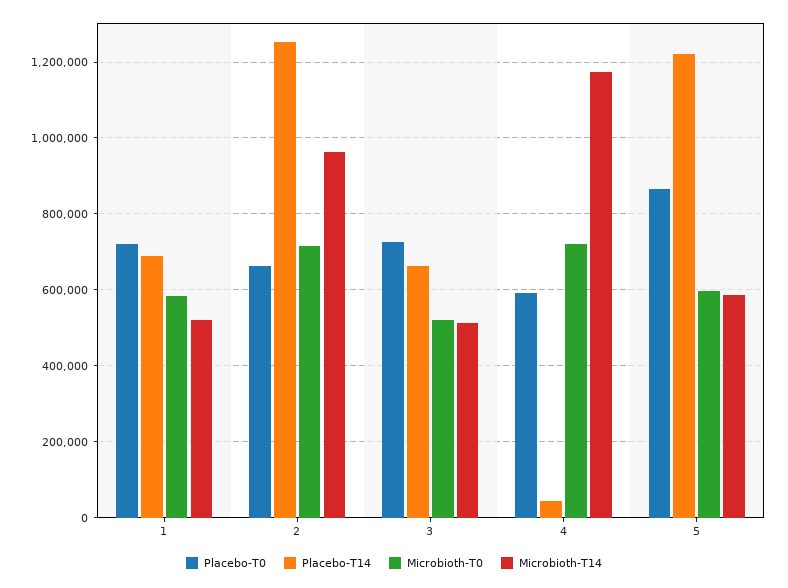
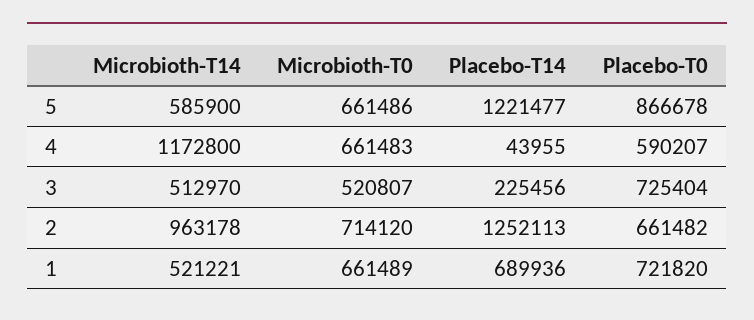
  {
    "Placebo-T0": {
      "1": 721820,
      "2": 661482,
      "3": 725404,
      "4": 590207,
      "5": 866678
    },
    "Placebo-T14": {
      "1": 689936,
      "2": 1252113,
-     "3": 660000,
+     "3": 225456,
      "4": 43955,
      "5": 1221477
    },
    "Microbioth-T0": {
-     "1": 580000,
+     "1": 661489,
      "2": 714120,
      "3": 520807,
-     "4": 720000,
+     "4": 661483,
-     "5": 600000
+     "5": 661486
    },
    "Microbioth-T14": {
      "1": 521221,
      "2": 963178,
      "3": 512970,
      "4": 1172800,
      "5": 585900
    }
  }

